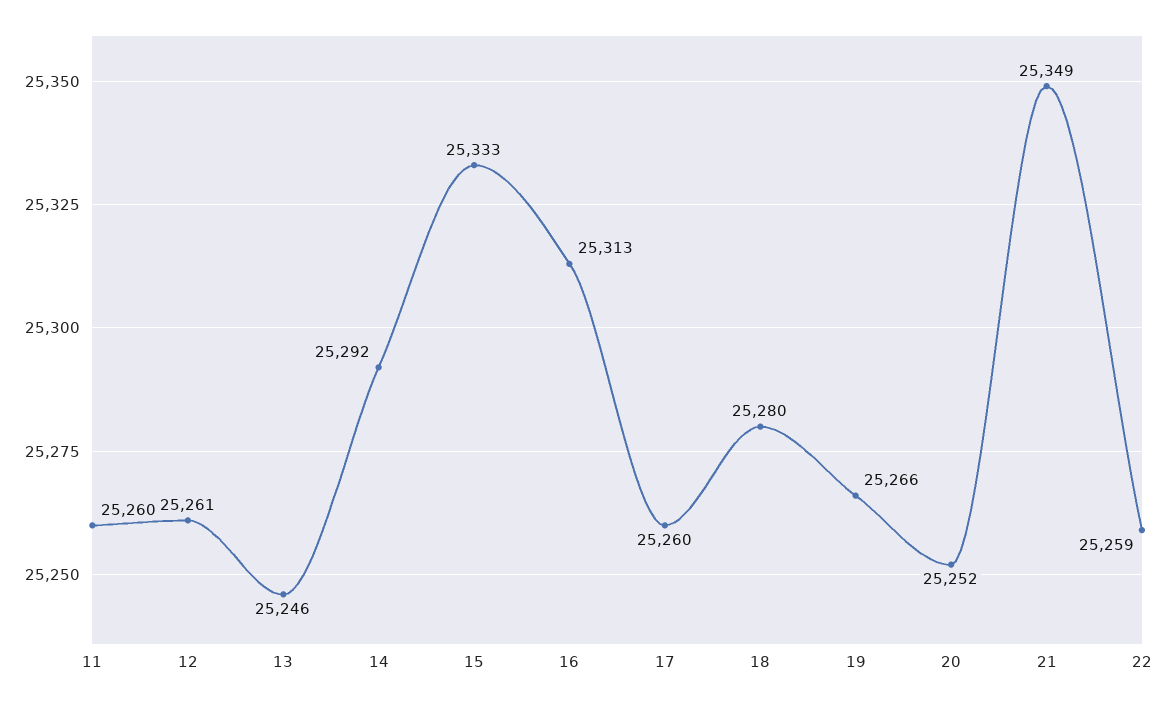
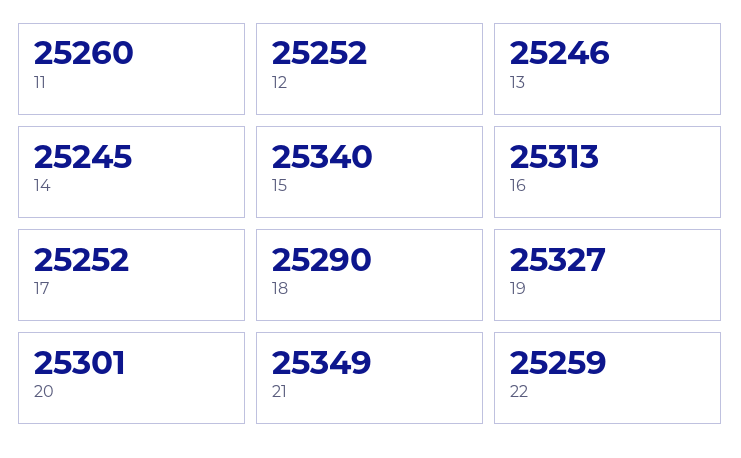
  {
    "11": 25260,
-   "12": 25261,
+   "12": 25252,
    "13": 25246,
-   "14": 25292,
+   "14": 25245,
-   "15": 25333,
+   "15": 25340,
    "16": 25313,
-   "17": 25260,
+   "17": 25252,
-   "18": 25280,
+   "18": 25290,
-   "19": 25266,
+   "19": 25327,
-   "20": 25252,
+   "20": 25301,
    "21": 25349,
    "22": 25259
  }

